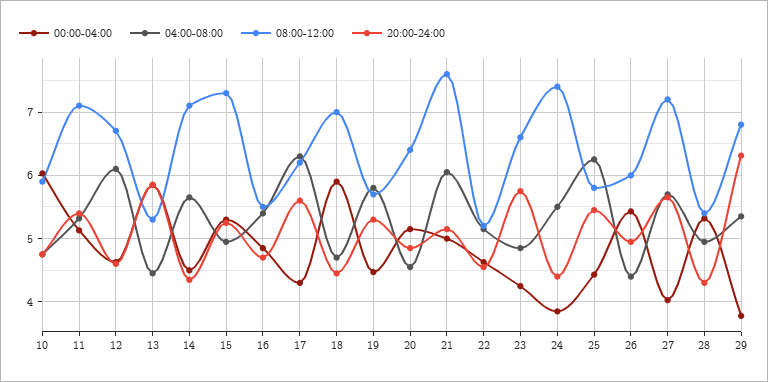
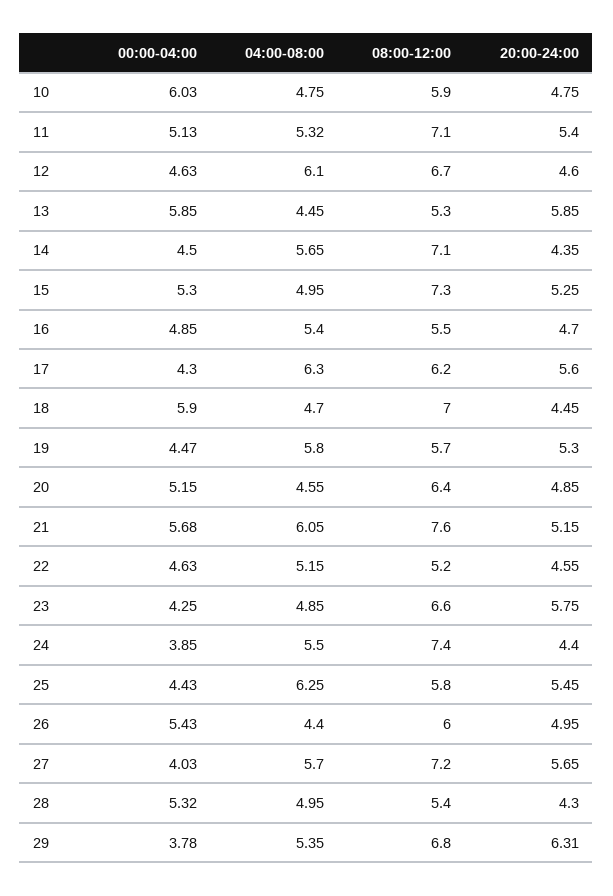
  {
    "00:00-04:00": {
      "10": 6.03,
      "11": 5.13,
      "12": 4.63,
      "13": 5.85,
      "14": 4.5,
      "15": 5.3,
      "16": 4.85,
      "17": 4.3,
      "18": 5.9,
      "19": 4.47,
      "20": 5.15,
-     "21": 5,
+     "21": 5.68,
      "22": 4.63,
      "23": 4.25,
      "24": 3.85,
      "25": 4.43,
      "26": 5.43,
      "27": 4.03,
      "28": 5.32,
      "29": 3.78
    },
    "04:00-08:00": {
      "10": 4.75,
      "11": 5.32,
      "12": 6.1,
      "13": 4.45,
      "14": 5.65,
      "15": 4.95,
      "16": 5.4,
      "17": 6.3,
      "18": 4.7,
      "19": 5.8,
      "20": 4.55,
      "21": 6.05,
      "22": 5.15,
      "23": 4.85,
      "24": 5.5,
      "25": 6.25,
      "26": 4.4,
      "27": 5.7,
      "28": 4.95,
      "29": 5.35
    },
    "08:00-12:00": {
      "10": 5.9,
      "11": 7.1,
      "12": 6.7,
      "13": 5.3,
      "14": 7.1,
      "15": 7.3,
      "16": 5.5,
      "17": 6.2,
      "18": 7,
      "19": 5.7,
      "20": 6.4,
      "21": 7.6,
      "22": 5.2,
      "23": 6.6,
      "24": 7.4,
      "25": 5.8,
      "26": 6,
      "27": 7.2,
      "28": 5.4,
      "29": 6.8
    },
    "20:00-24:00": {
      "10": 4.75,
      "11": 5.4,
      "12": 4.6,
      "13": 5.85,
      "14": 4.35,
      "15": 5.25,
      "16": 4.7,
      "17": 5.6,
      "18": 4.45,
      "19": 5.3,
      "20": 4.85,
      "21": 5.15,
      "22": 4.55,
      "23": 5.75,
      "24": 4.4,
      "25": 5.45,
      "26": 4.95,
      "27": 5.65,
      "28": 4.3,
      "29": 6.31
    }
  }

